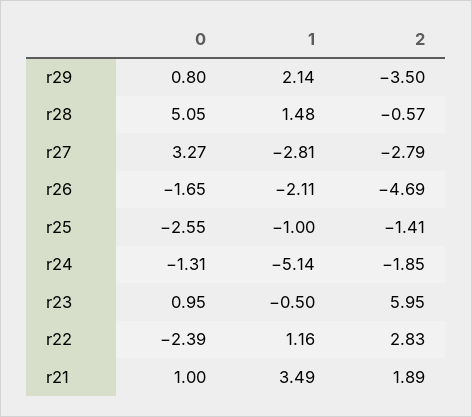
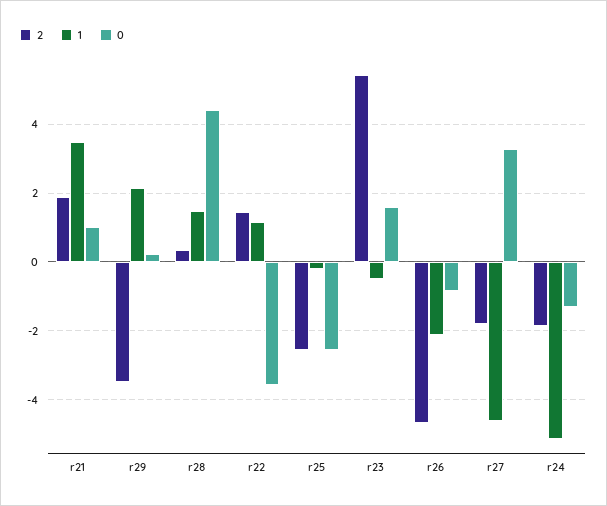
  {
    "0": {
-     "r29": 0.8,
+     "r29": 0.2,
-     "r28": 5.05,
+     "r28": 4.4,
      "r27": 3.27,
-     "r26": -1.65,
+     "r26": -0.8,
      "r25": -2.55,
      "r24": -1.31,
-     "r23": 0.95,
+     "r23": 1.6,
-     "r22": -2.39,
+     "r22": -3.6,
      "r21": 1
    },
    "1": {
      "r29": 2.14,
      "r28": 1.48,
-     "r27": -2.81,
+     "r27": -4.6,
      "r26": -2.11,
-     "r25": -1,
+     "r25": -0.2,
      "r24": -5.14,
      "r23": -0.5,
      "r22": 1.16,
      "r21": 3.49
    },
    "2": {
      "r29": -3.5,
-     "r28": -0.57,
+     "r28": 0.4,
-     "r27": -2.79,
+     "r27": -1.8,
      "r26": -4.69,
-     "r25": -1.41,
+     "r25": -2.6,
      "r24": -1.85,
-     "r23": 5.95,
+     "r23": 5.4,
-     "r22": 2.83,
+     "r22": 1.4,
      "r21": 1.89
    }
  }

